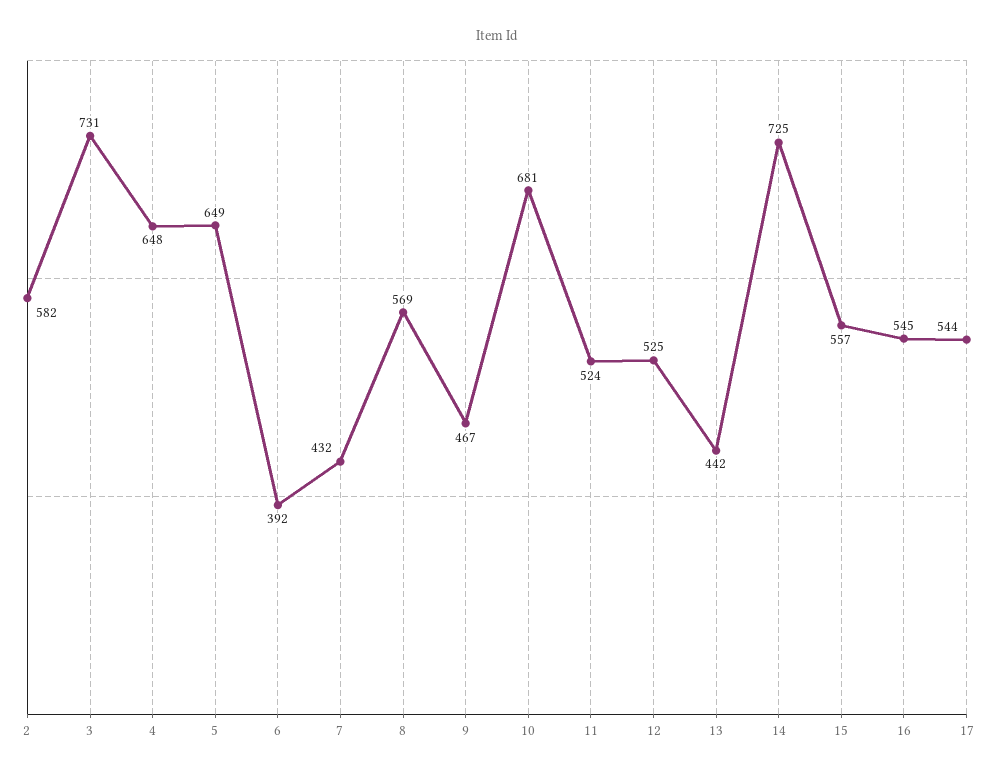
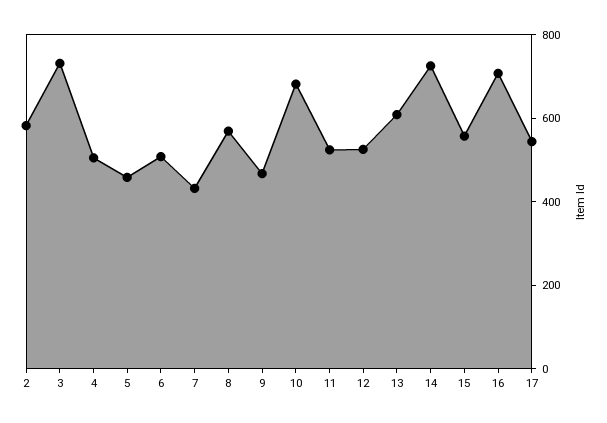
  {
    "2": 582,
    "3": 731,
-   "4": 648,
+   "4": 500,
-   "5": 649,
+   "5": 450,
-   "6": 392,
+   "6": 500,
    "7": 432,
    "8": 569,
    "9": 467,
    "10": 681,
    "11": 524,
    "12": 525,
-   "13": 442,
+   "13": 600,
    "14": 725,
    "15": 557,
-   "16": 545,
+   "16": 700,
    "17": 544
  }

